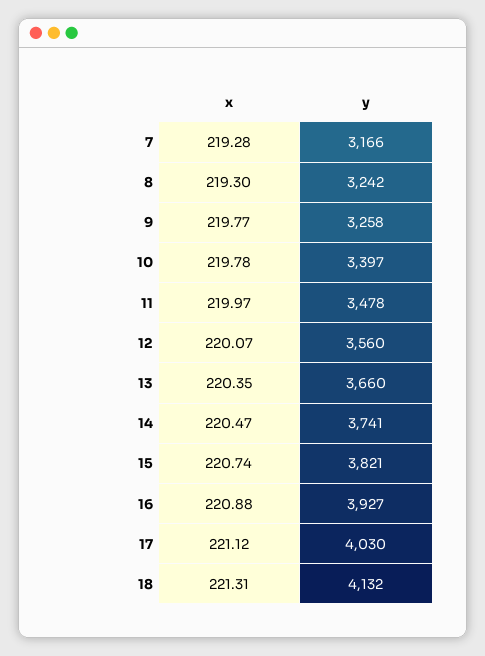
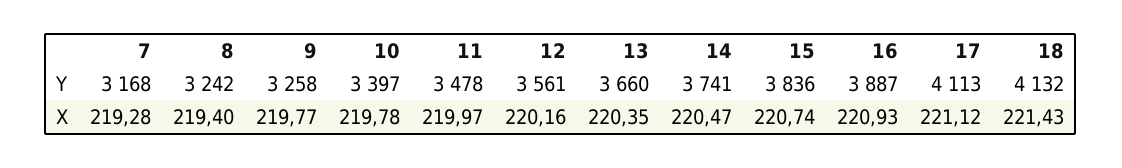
  {
    "x": {
      "7": 219.28,
-     "8": 219.3,
+     "8": 219.4,
      "9": 219.77,
      "10": 219.78,
      "11": 219.97,
-     "12": 220.07,
+     "12": 220.16,
      "13": 220.35,
      "14": 220.47,
      "15": 220.74,
-     "16": 220.88,
+     "16": 220.93,
      "17": 221.12,
-     "18": 221.31
+     "18": 221.43
    },
    "y": {
-     "7": 3166,
+     "7": 3168,
      "8": 3242,
      "9": 3258,
      "10": 3397,
      "11": 3478,
-     "12": 3560,
+     "12": 3561,
      "13": 3660,
      "14": 3741,
-     "15": 3821,
+     "15": 3836,
-     "16": 3927,
+     "16": 3887,
-     "17": 4030,
+     "17": 4113,
      "18": 4132
    }
  }

